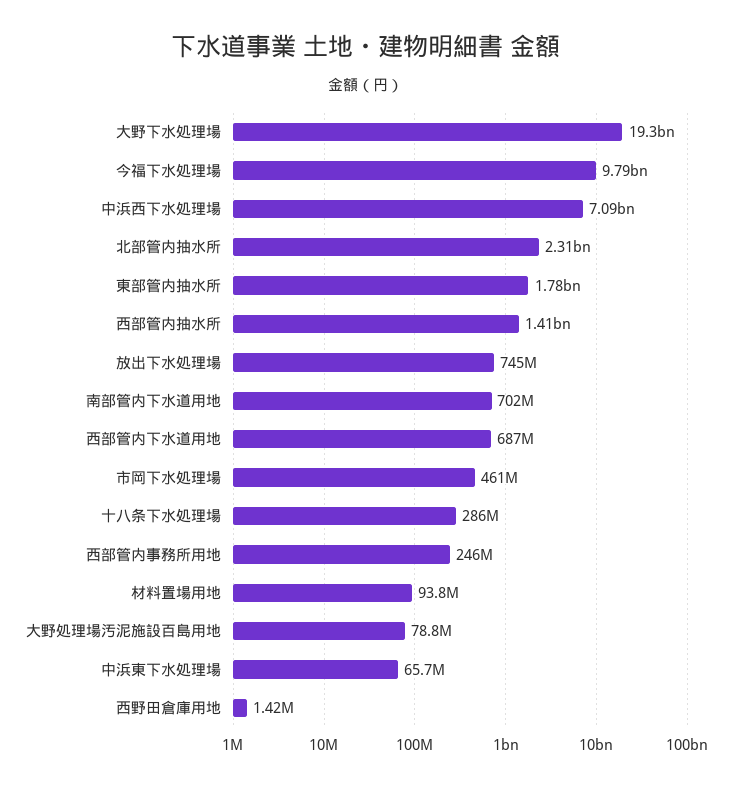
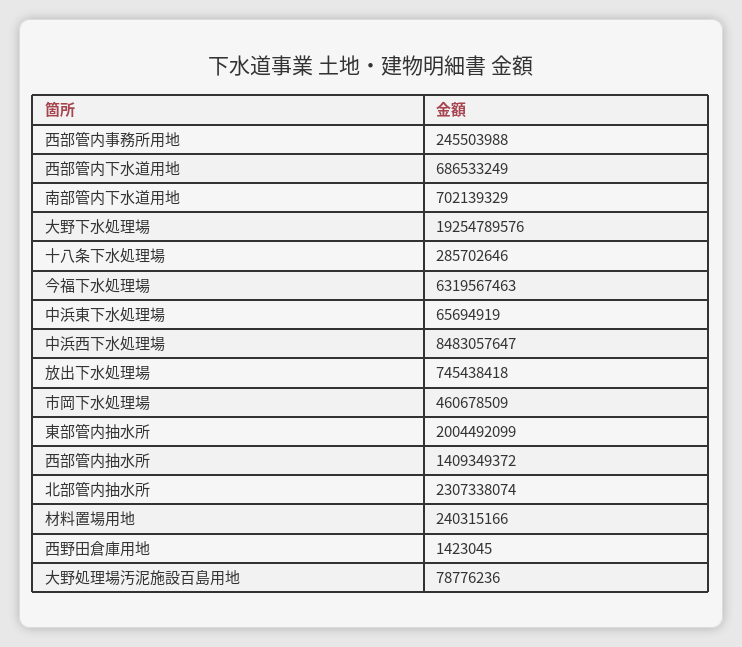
  {
    "大野下水処理場": 19254789576,
-   "今福下水処理場": 9790000000,
+   "今福下水処理場": 6319567463,
-   "中浜西下水処理場": 7090000000,
+   "中浜西下水処理場": 8483057647,
    "北部管内抽水所": 2307338074,
-   "東部管内抽水所": 1780000000,
+   "東部管内抽水所": 2004492099,
    "西部管内抽水所": 1409349372,
    "放出下水処理場": 745438418,
    "南部管内下水道用地": 702139329,
    "西部管内下水道用地": 686533249,
    "市岡下水処理場": 460678509,
    "十八条下水処理場": 285702646,
    "西部管内事務所用地": 245503988,
-   "材料置場用地": 93800000,
+   "材料置場用地": 240315166,
    "大野処理場汚泥施設百島用地": 78776236,
    "中浜東下水処理場": 65694919,
    "西野田倉庫用地": 1423045
  }

